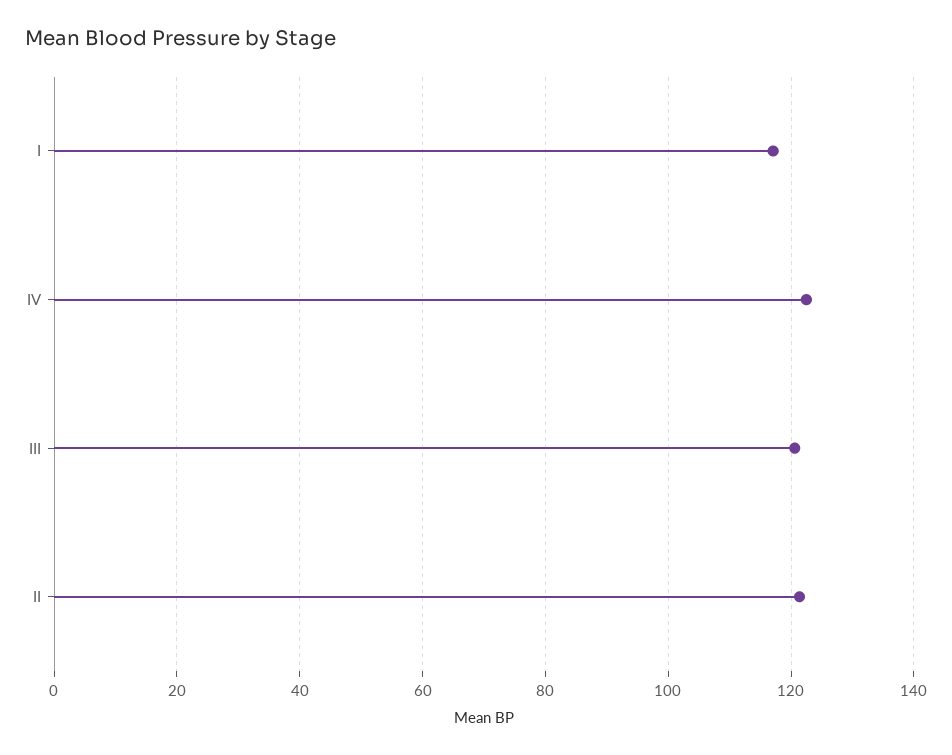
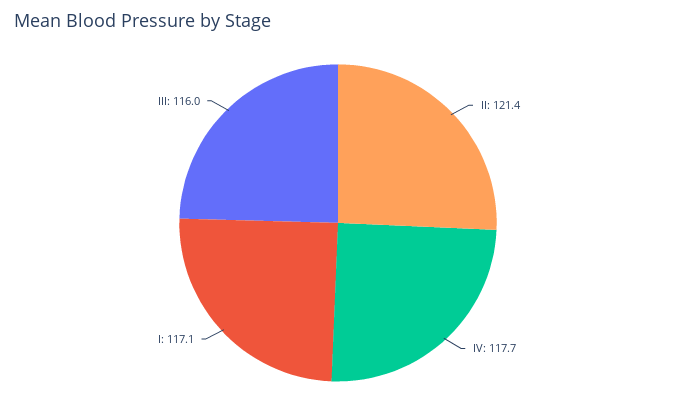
  {
    "I": 117.1,
-   "IV": 122,
+   "IV": 117.7,
-   "III": 120,
+   "III": 116,
    "II": 121.4
  }

